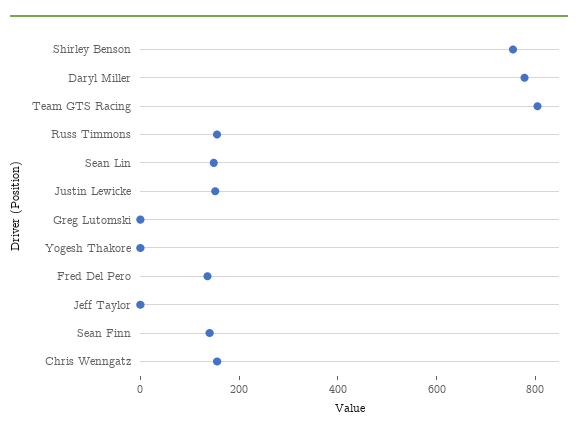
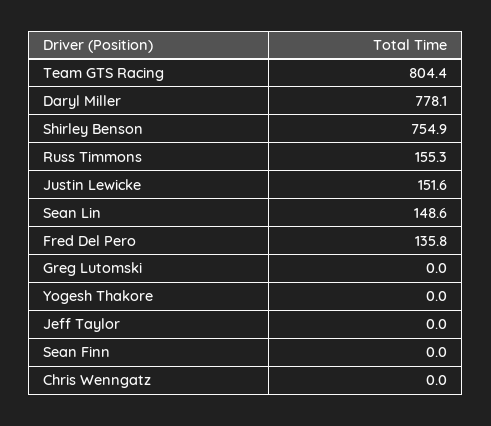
  {
    "Shirley Benson": 754.9,
    "Daryl Miller": 778.1,
    "Team GTS Racing": 804.4,
    "Russ Timmons": 155.3,
    "Sean Lin": 148.6,
    "Justin Lewicke": 151.6,
    "Greg Lutomski": 0,
    "Yogesh Thakore": 0,
    "Fred Del Pero": 135.8,
    "Jeff Taylor": 0,
-   "Sean Finn": 150,
+   "Sean Finn": 0,
-   "Chris Wenngatz": 150
+   "Chris Wenngatz": 0
  }

